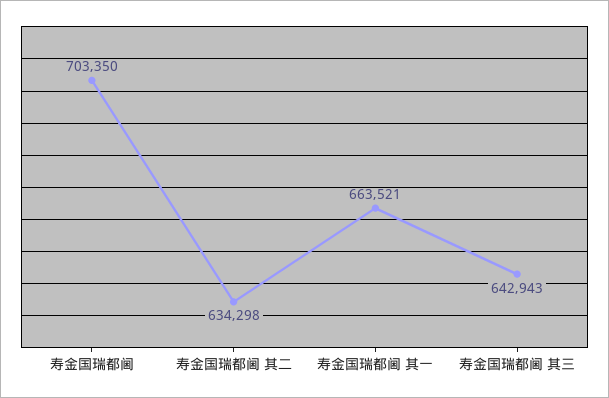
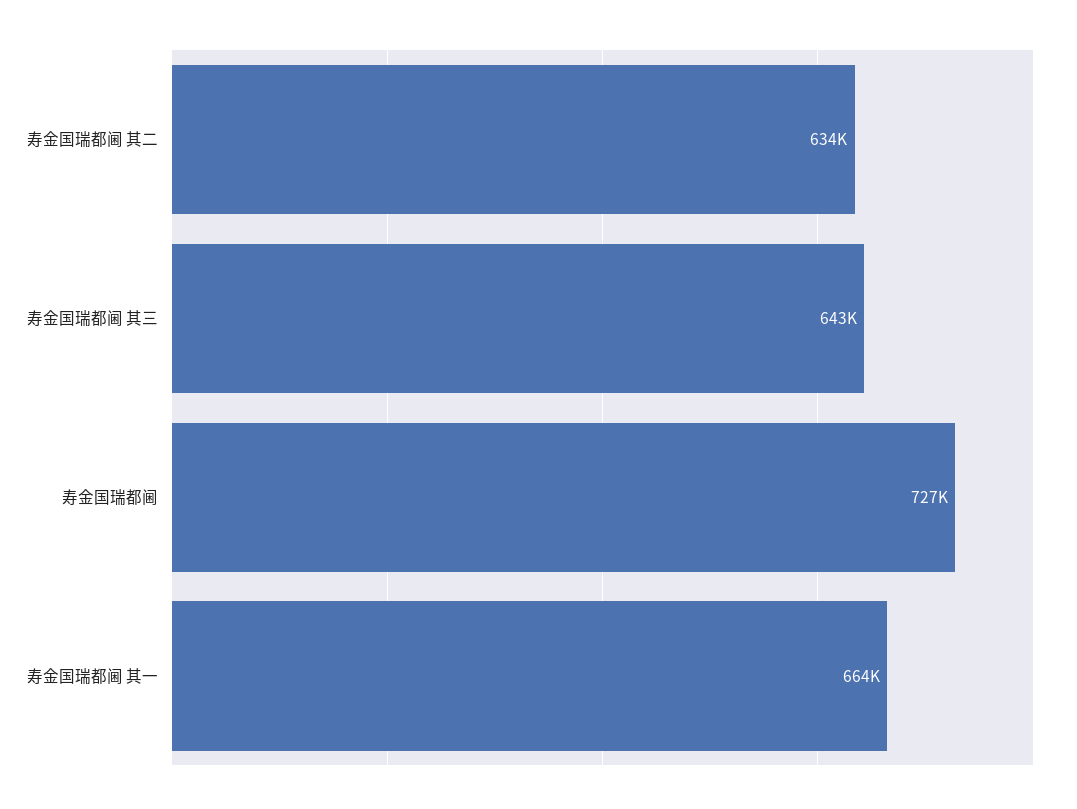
  {
-   "寿金国瑞都阃": 703350,
+   "寿金国瑞都阃": 727000,
    "寿金国瑞都阃 其二": 634298,
    "寿金国瑞都阃 其一": 663521,
    "寿金国瑞都阃 其三": 642943
  }

